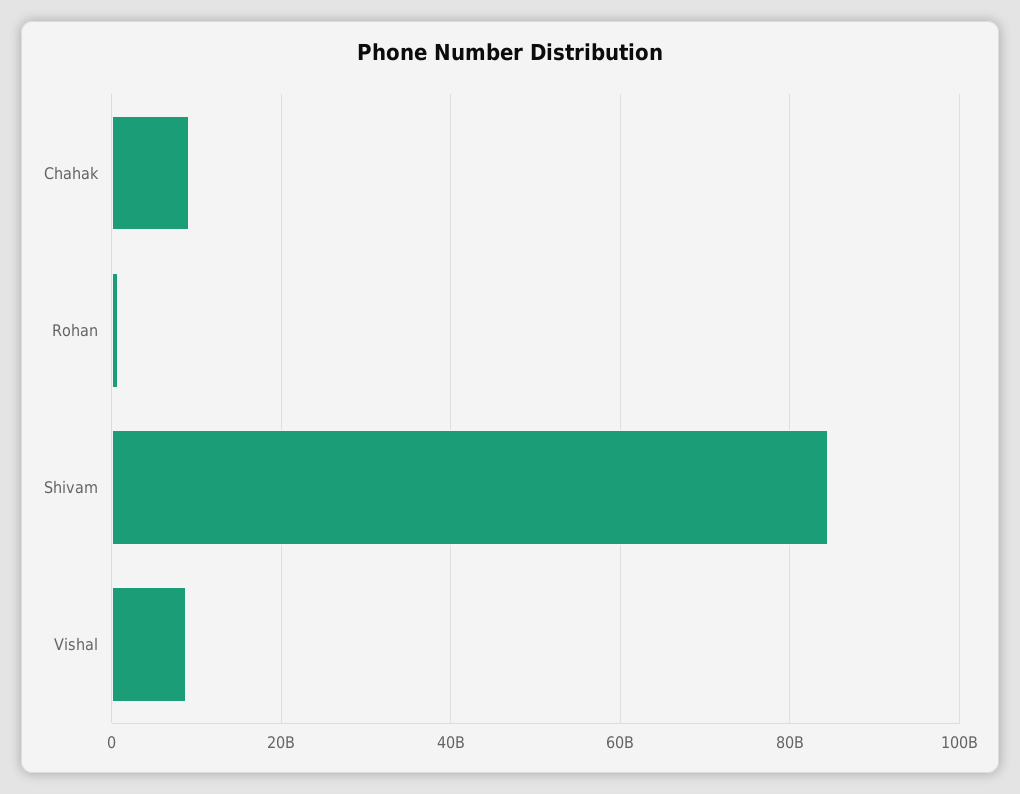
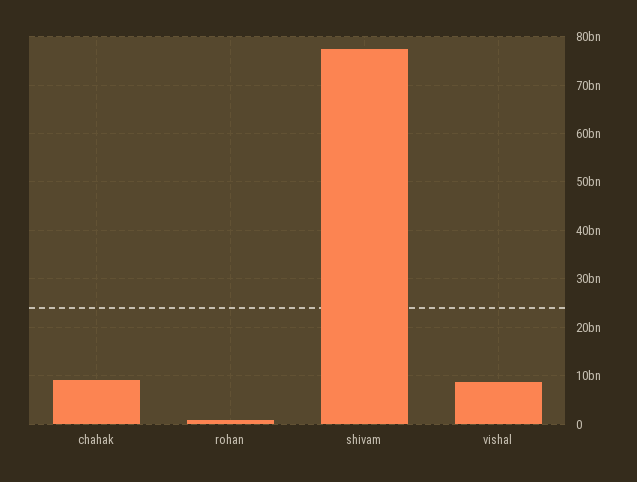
  {
    "Chahak": 10000000000,
    "Rohan": 0,
-   "Shivam": 84000000000,
+   "Shivam": 78000000000,
    "Vishal": 8000000000
  }

